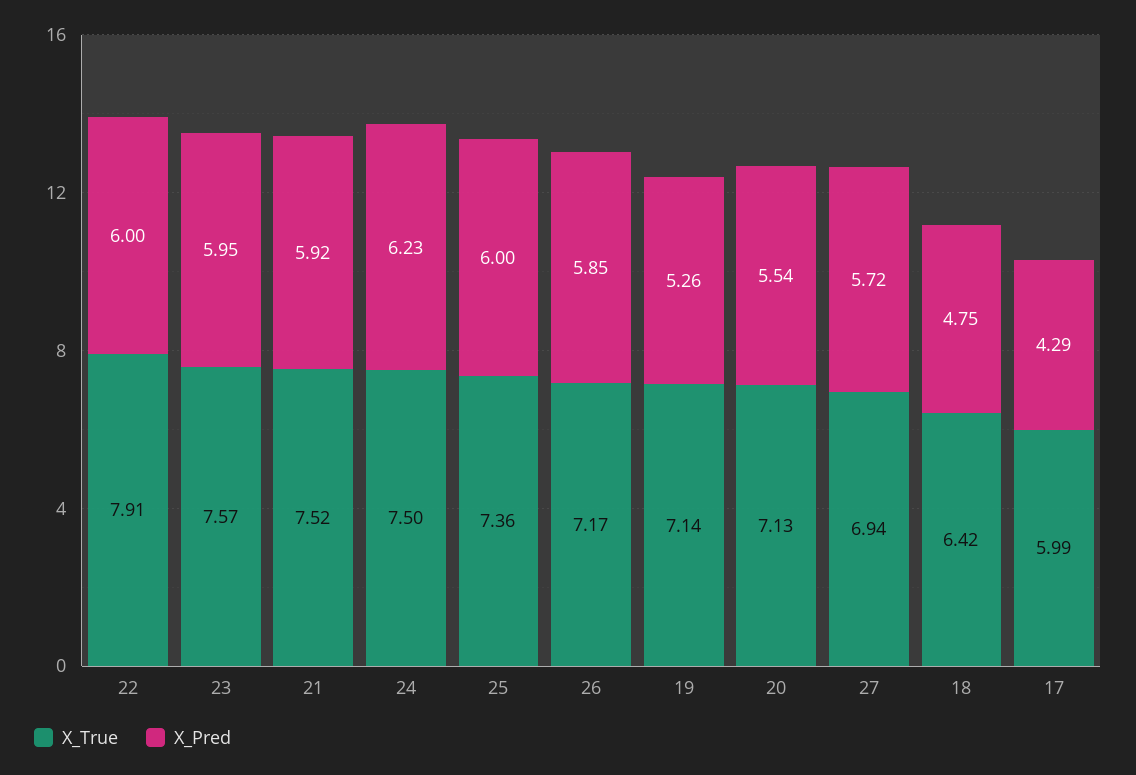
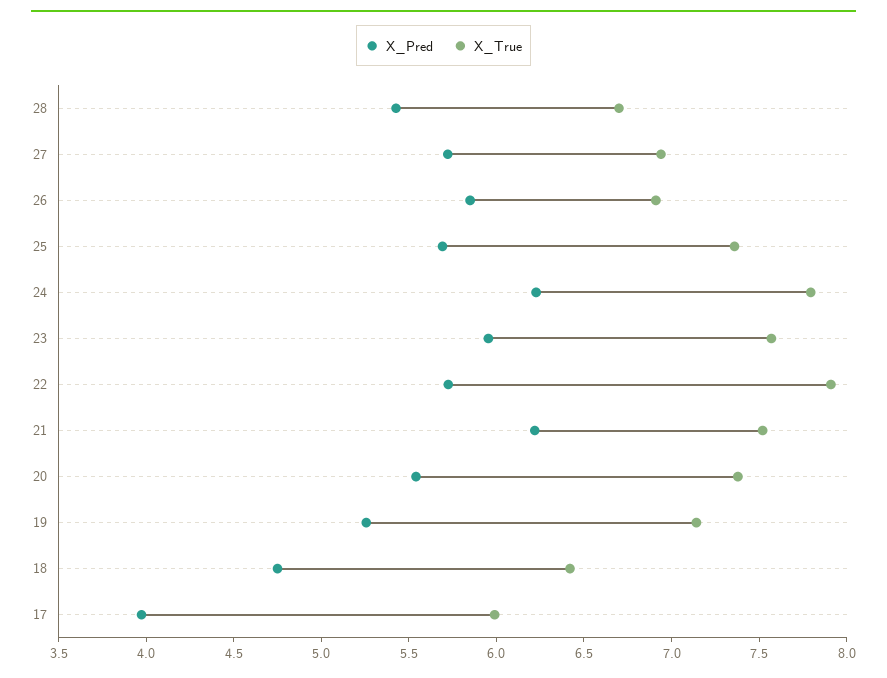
  {
    "X_True": {
      "22": 7.91,
      "23": 7.57,
      "21": 7.52,
-     "24": 7.5,
+     "24": 7.8,
      "25": 7.36,
-     "26": 7.17,
+     "26": 6.9,
      "19": 7.14,
-     "20": 7.13,
+     "20": 7.4,
      "27": 6.94,
      "18": 6.42,
-     "17": 5.99
+     "17": 5.99,
+     "28": 6.7
    },
    "X_Pred": {
-     "22": 6,
+     "22": 5.7,
      "23": 5.95,
-     "21": 5.92,
+     "21": 6.2,
      "24": 6.23,
-     "25": 6,
+     "25": 5.7,
      "26": 5.85,
      "19": 5.26,
      "20": 5.54,
      "27": 5.72,
      "18": 4.75,
-     "17": 4.29
+     "17": 4,
+     "28": 5.4
    }
  }

